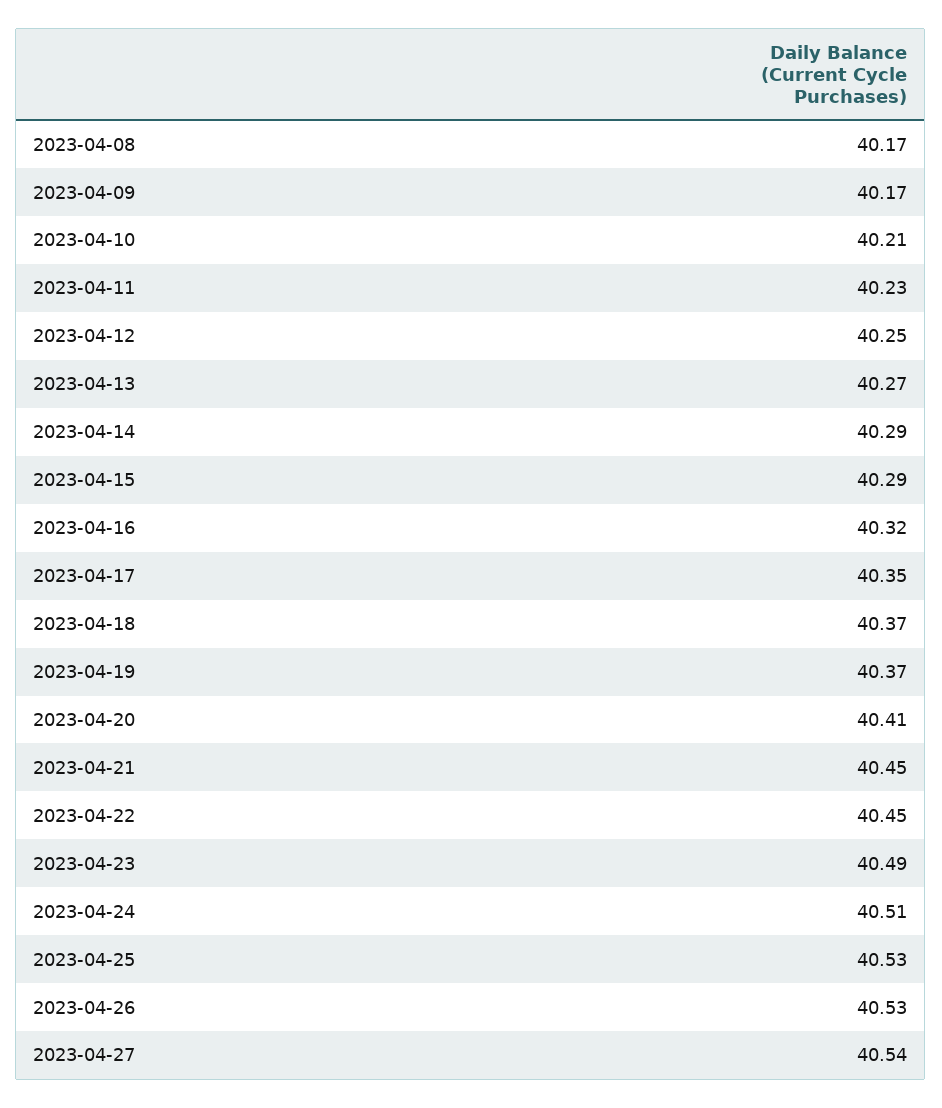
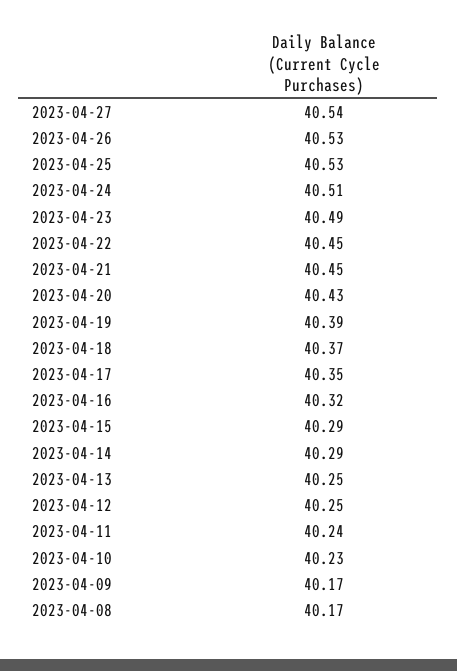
  {
    "2023-04-08": 40.17,
    "2023-04-09": 40.17,
-   "2023-04-10": 40.21,
+   "2023-04-10": 40.23,
-   "2023-04-11": 40.23,
+   "2023-04-11": 40.24,
    "2023-04-12": 40.25,
-   "2023-04-13": 40.27,
+   "2023-04-13": 40.25,
    "2023-04-14": 40.29,
    "2023-04-15": 40.29,
    "2023-04-16": 40.32,
    "2023-04-17": 40.35,
    "2023-04-18": 40.37,
-   "2023-04-19": 40.37,
+   "2023-04-19": 40.39,
-   "2023-04-20": 40.41,
+   "2023-04-20": 40.43,
    "2023-04-21": 40.45,
    "2023-04-22": 40.45,
    "2023-04-23": 40.49,
    "2023-04-24": 40.51,
    "2023-04-25": 40.53,
    "2023-04-26": 40.53,
    "2023-04-27": 40.54
  }

